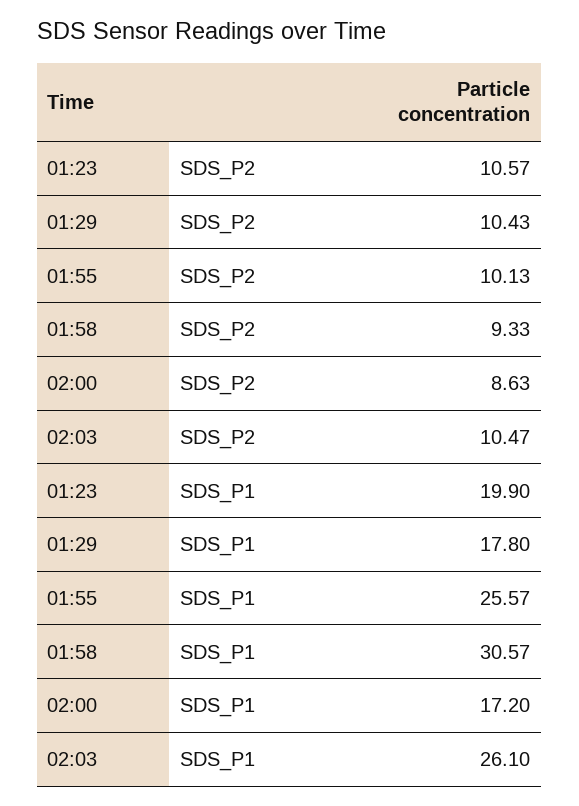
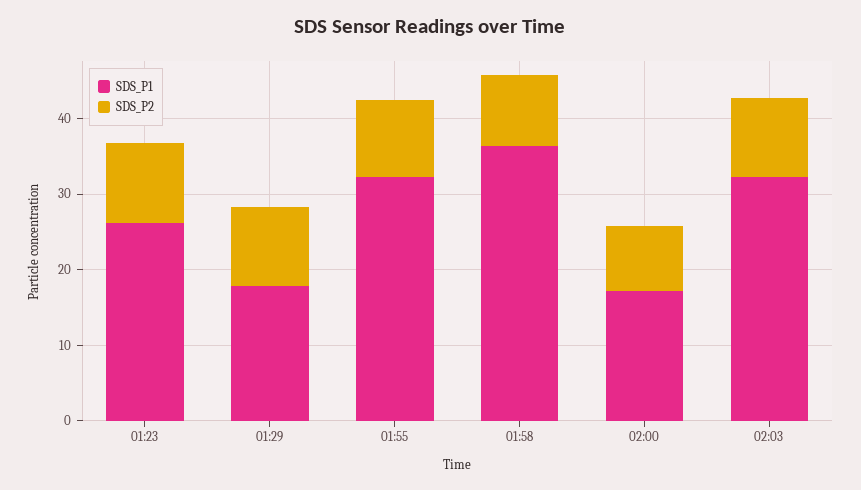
  {
    "SDS_P2": {
      "01:23": 10.57,
      "01:29": 10.43,
      "01:55": 10.13,
      "01:58": 9.33,
      "02:00": 8.63,
      "02:03": 10.47
    },
    "SDS_P1": {
-     "01:23": 19.9,
+     "01:23": 26,
      "01:29": 17.8,
-     "01:55": 25.57,
+     "01:55": 32,
-     "01:58": 30.57,
+     "01:58": 36,
      "02:00": 17.2,
-     "02:03": 26.1
+     "02:03": 32
    }
  }

